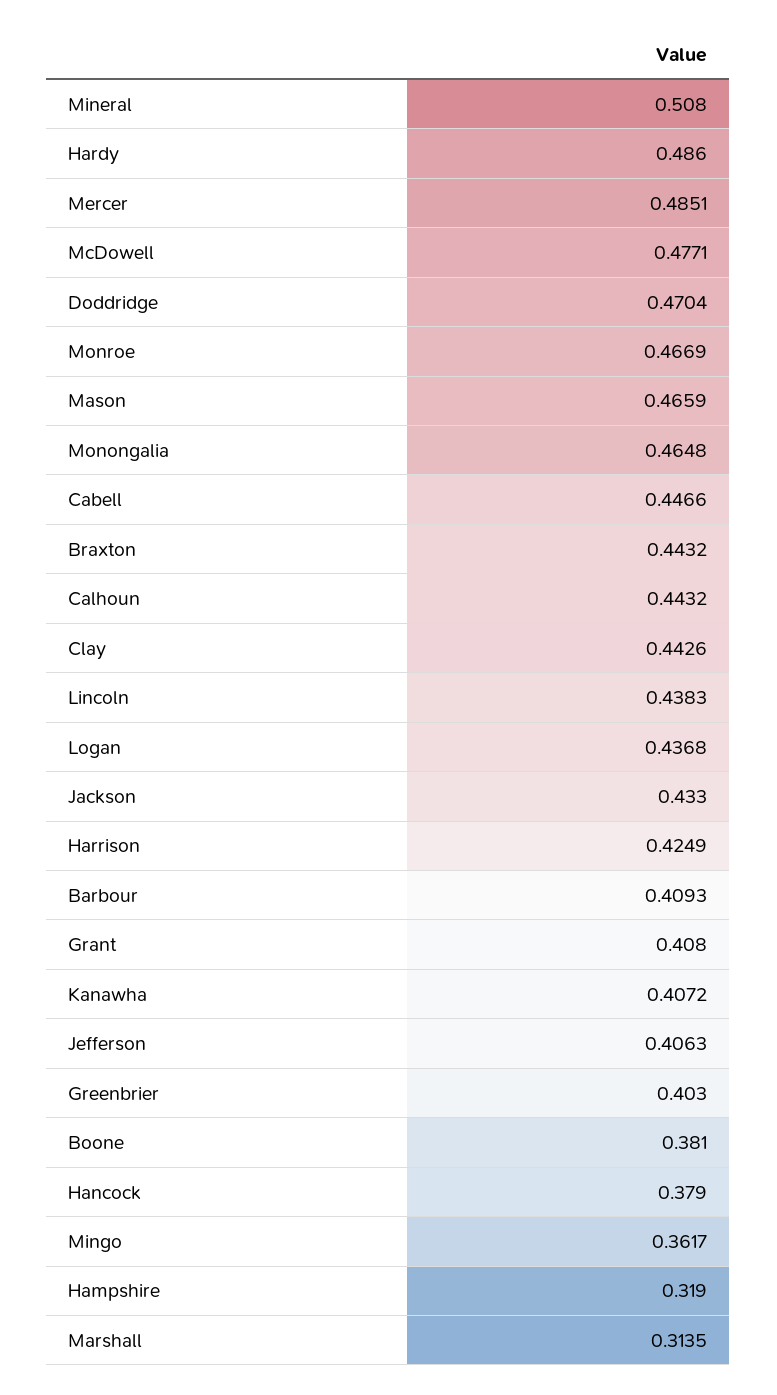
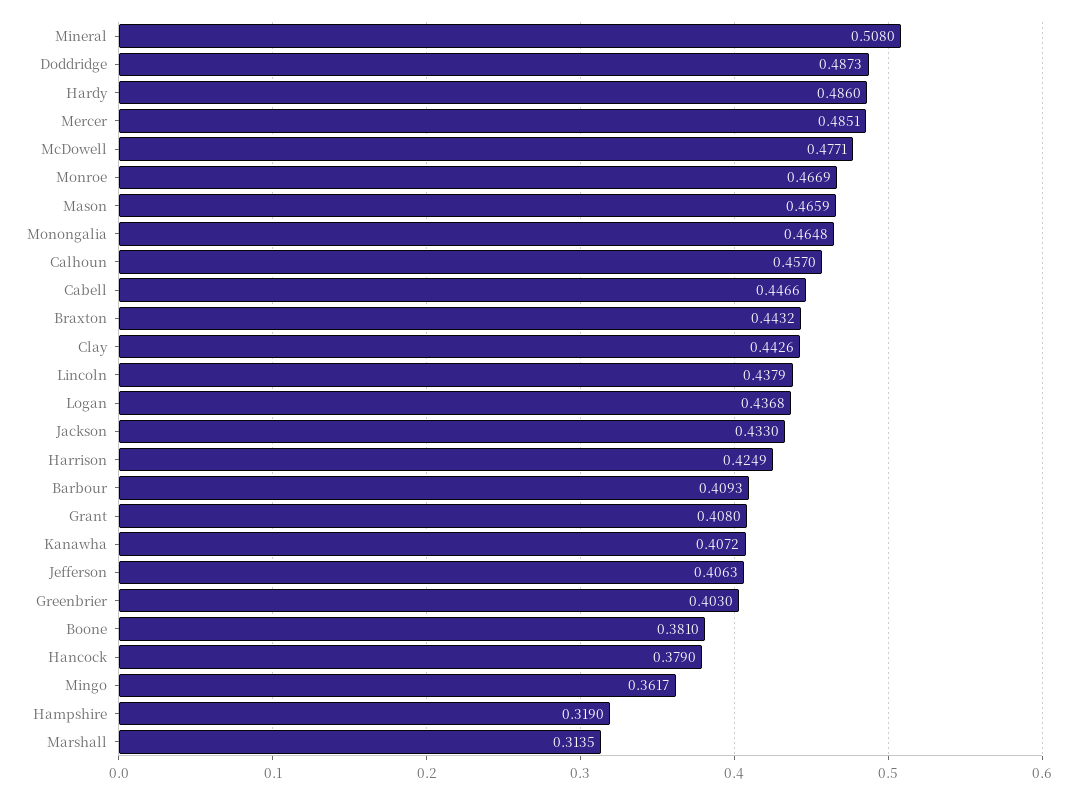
  {
    "Mineral": 0.508,
    "Hardy": 0.486,
    "Mercer": 0.4851,
    "McDowell": 0.4771,
-   "Doddridge": 0.4704,
+   "Doddridge": 0.4873,
    "Monroe": 0.4669,
    "Mason": 0.4659,
    "Monongalia": 0.4648,
    "Cabell": 0.4466,
    "Braxton": 0.4432,
-   "Calhoun": 0.4432,
+   "Calhoun": 0.457,
    "Clay": 0.4426,
-   "Lincoln": 0.4383,
+   "Lincoln": 0.4379,
    "Logan": 0.4368,
    "Jackson": 0.433,
    "Harrison": 0.4249,
    "Barbour": 0.4093,
    "Grant": 0.408,
    "Kanawha": 0.4072,
    "Jefferson": 0.4063,
    "Greenbrier": 0.403,
    "Boone": 0.381,
    "Hancock": 0.379,
    "Mingo": 0.3617,
    "Hampshire": 0.319,
    "Marshall": 0.3135
  }

